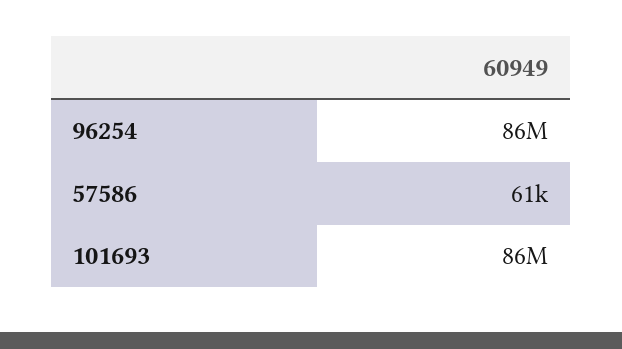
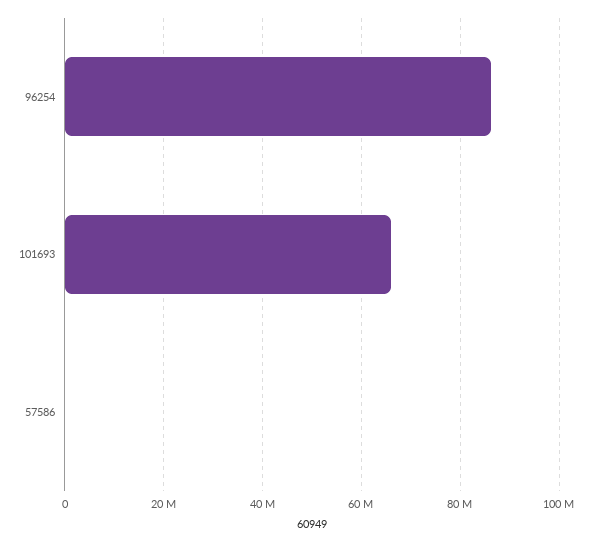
  {
    "96254": 86000000,
    "57586": 61000,
-   "101693": 86000000
+   "101693": 66000000
  }

